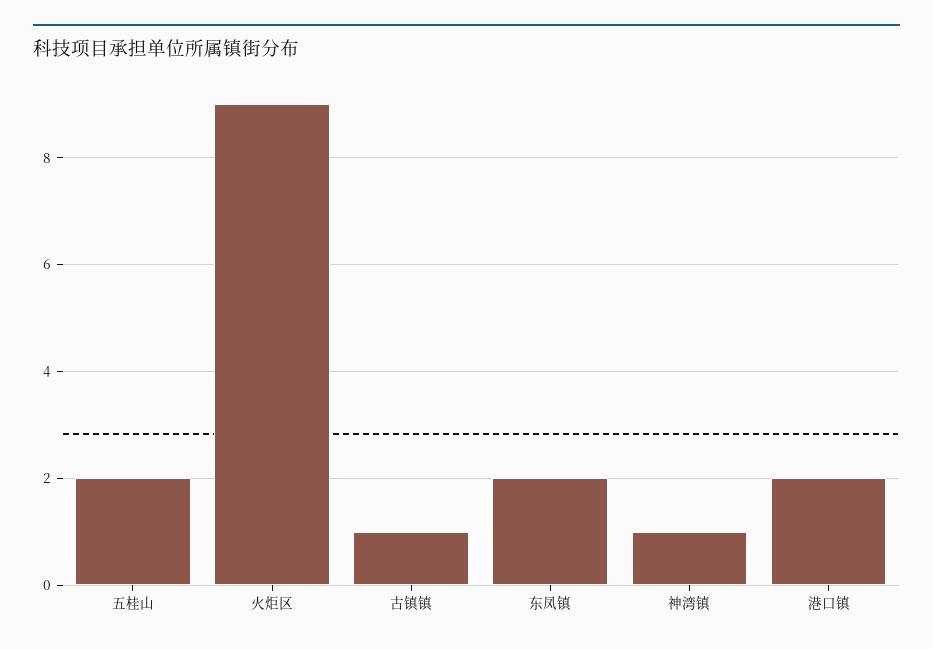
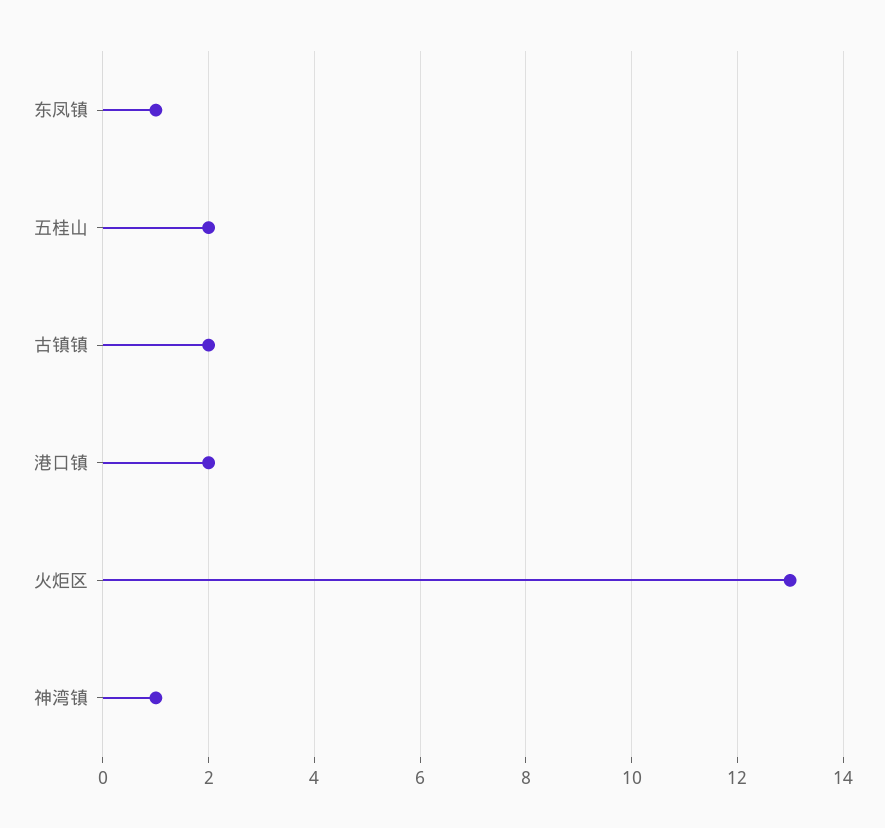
  {
    "五桂山": 2,
-   "火炬区": 9,
+   "火炬区": 13,
-   "古镇镇": 1,
+   "古镇镇": 2,
-   "东凤镇": 2,
+   "东凤镇": 1,
    "神湾镇": 1,
    "港口镇": 2
  }

